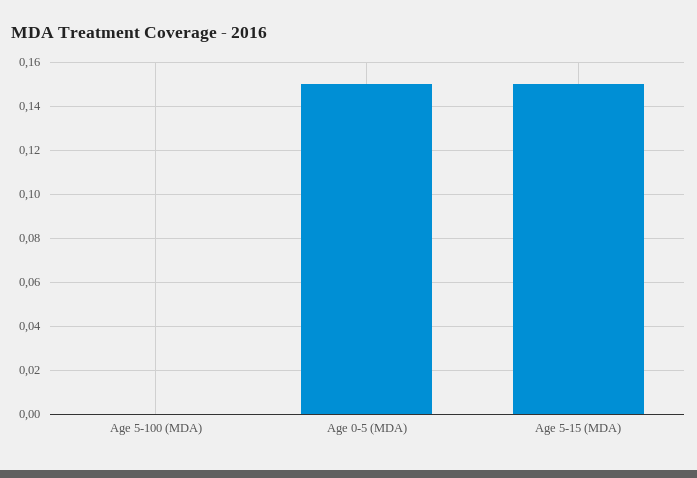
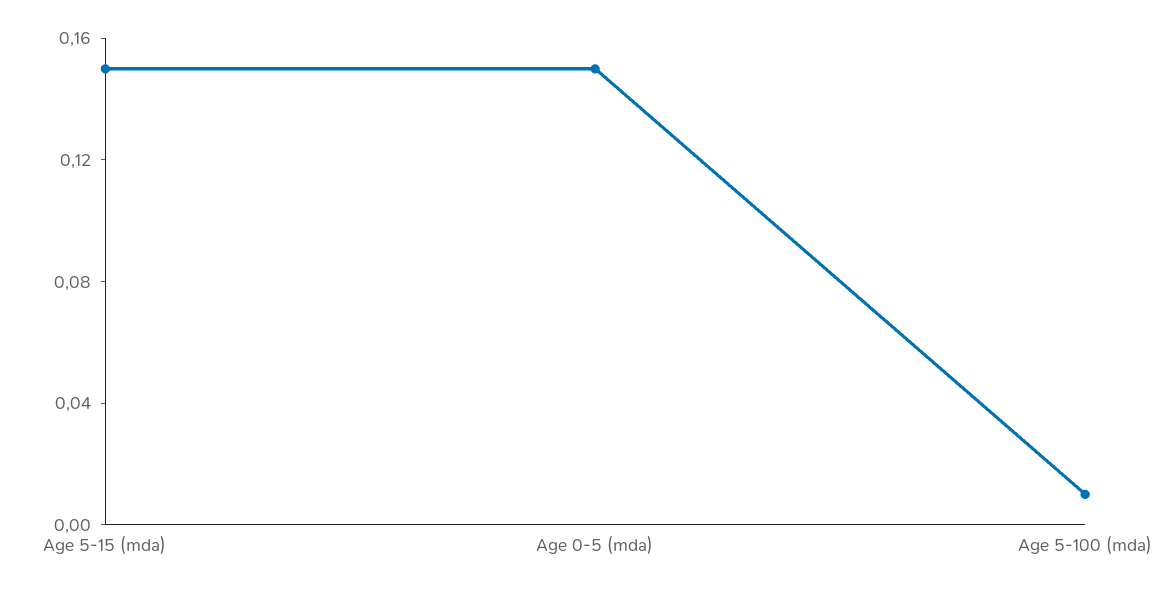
  {
-   "Age 5-100 (MDA)": 0,
+   "Age 5-100 (MDA)": 0.01,
    "Age 0-5 (MDA)": 0.15,
    "Age 5-15 (MDA)": 0.15
  }

